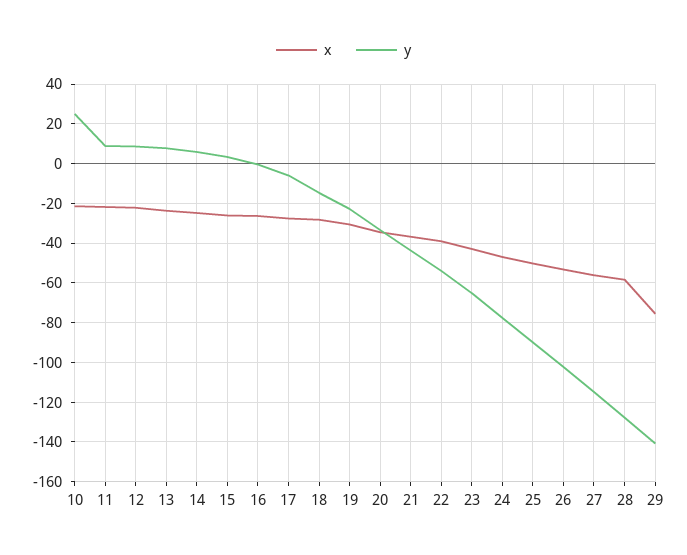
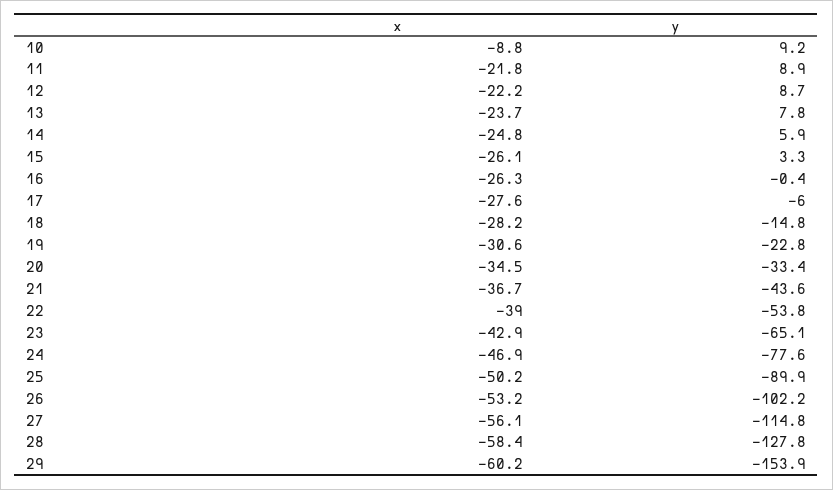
  {
    "x": {
-     "10": -20,
+     "10": -8.8,
      "11": -21.8,
      "12": -22.2,
      "13": -23.7,
      "14": -24.8,
      "15": -26.1,
      "16": -26.3,
      "17": -27.6,
      "18": -28.2,
      "19": -30.6,
      "20": -34.5,
      "21": -36.7,
      "22": -39,
      "23": -42.9,
      "24": -46.9,
      "25": -50.2,
      "26": -53.2,
      "27": -56.1,
      "28": -58.4,
-     "29": -75
+     "29": -60.2
    },
    "y": {
-     "10": 25,
+     "10": 9.2,
      "11": 8.9,
      "12": 8.7,
      "13": 7.8,
      "14": 5.9,
      "15": 3.3,
      "16": -0.4,
      "17": -6,
      "18": -14.8,
      "19": -22.8,
      "20": -33.4,
      "21": -43.6,
      "22": -53.8,
      "23": -65.1,
      "24": -77.6,
      "25": -89.9,
      "26": -102.2,
      "27": -114.8,
      "28": -127.8,
-     "29": -140
+     "29": -153.9
    }
  }

